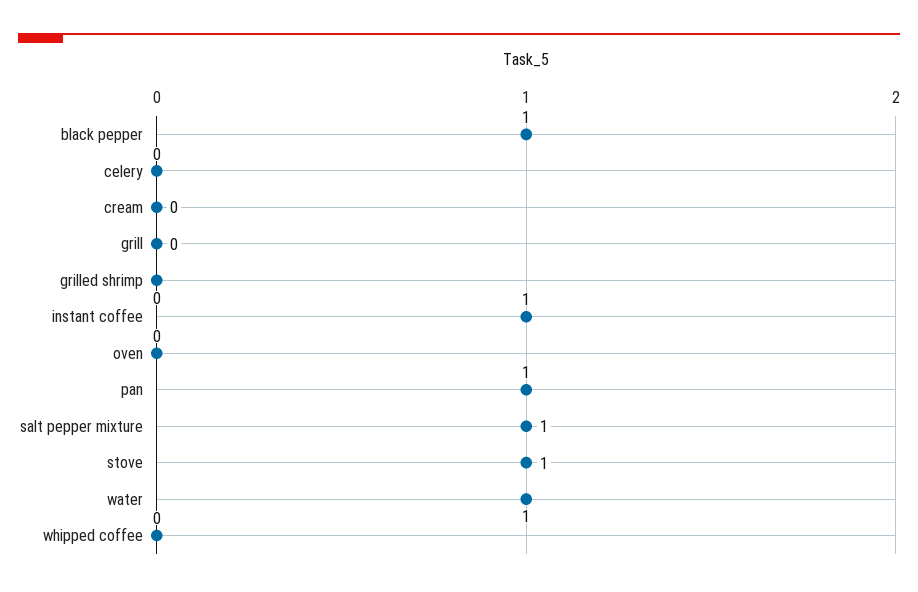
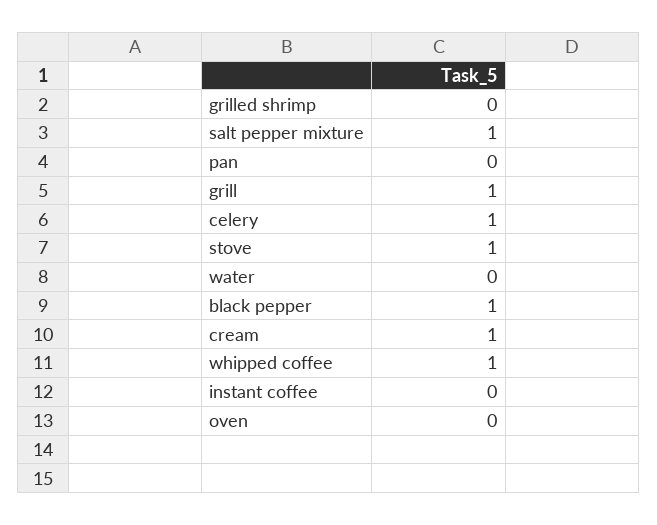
  {
    "black pepper": 1,
-   "celery": 0,
+   "celery": 1,
-   "cream": 0,
+   "cream": 1,
-   "grill": 0,
+   "grill": 1,
    "grilled shrimp": 0,
-   "instant coffee": 1,
+   "instant coffee": 0,
    "oven": 0,
-   "pan": 1,
+   "pan": 0,
    "salt pepper mixture": 1,
    "stove": 1,
-   "water": 1,
+   "water": 0,
-   "whipped coffee": 0
+   "whipped coffee": 1
  }

